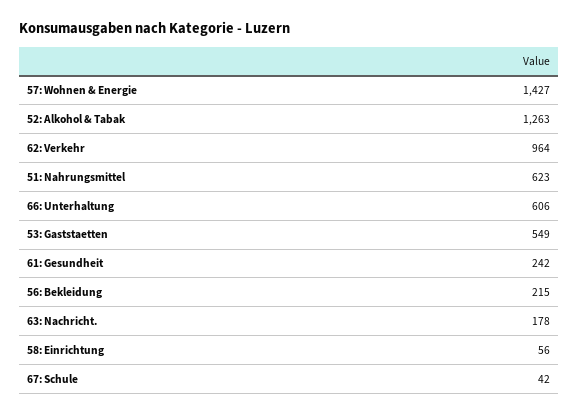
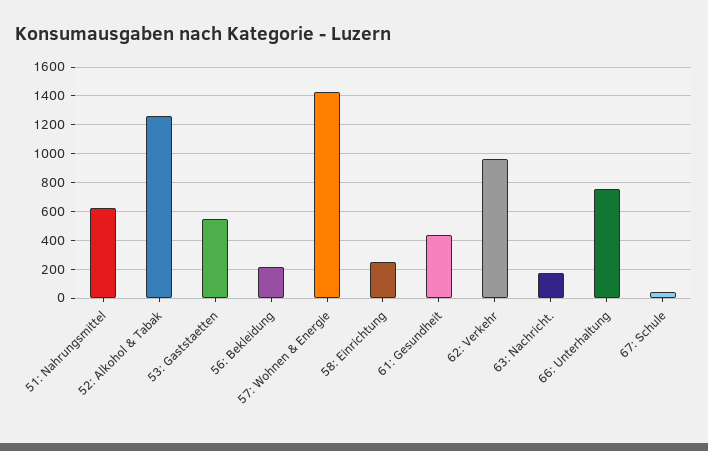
  {
    "57: Wohnen & Energie": 1427,
    "52: Alkohol & Tabak": 1263,
    "62: Verkehr": 964,
    "51: Nahrungsmittel": 623,
-   "66: Unterhaltung": 606,
+   "66: Unterhaltung": 750,
    "53: Gaststaetten": 549,
-   "61: Gesundheit": 242,
+   "61: Gesundheit": 450,
    "56: Bekleidung": 215,
    "63: Nachricht.": 178,
-   "58: Einrichtung": 56,
+   "58: Einrichtung": 250,
    "67: Schule": 42
  }

